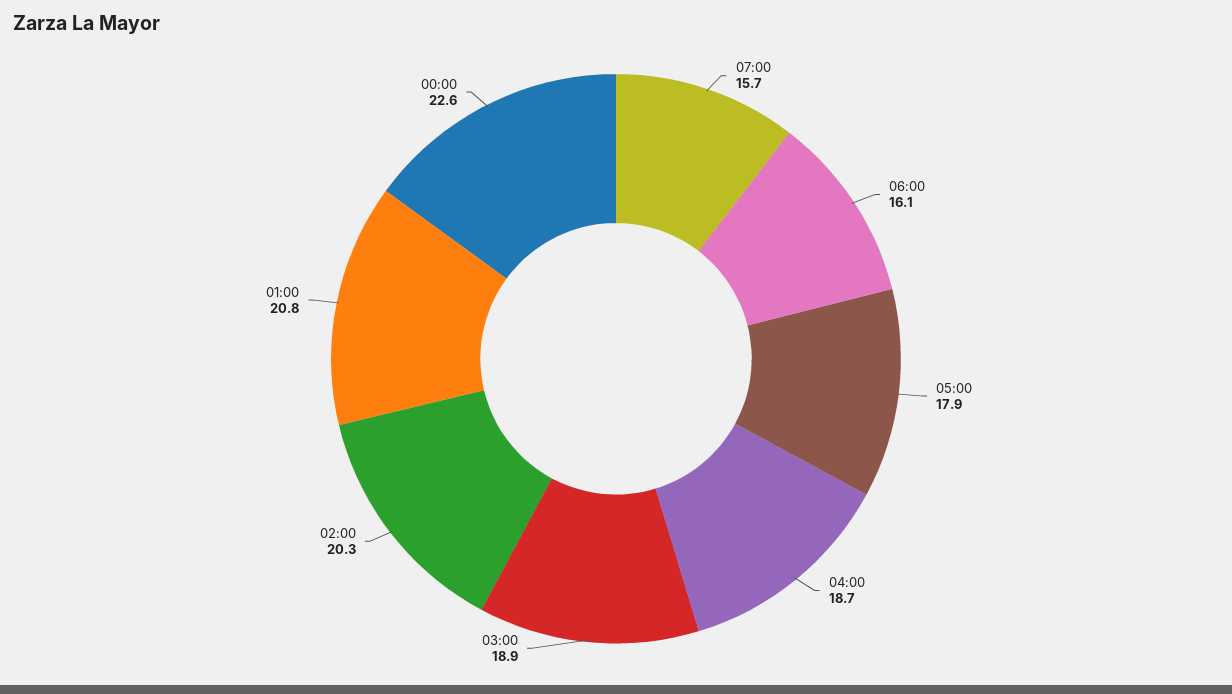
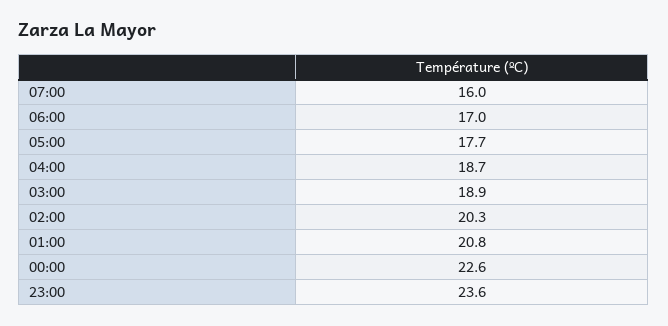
  {
-   "07:00": 15.7,
+   "07:00": 16,
-   "06:00": 16.1,
+   "06:00": 17,
-   "05:00": 17.9,
+   "05:00": 17.7,
    "04:00": 18.7,
    "03:00": 18.9,
    "02:00": 20.3,
    "01:00": 20.8,
-   "00:00": 22.6
+   "00:00": 22.6,
+   "23:00": 23.6
  }

